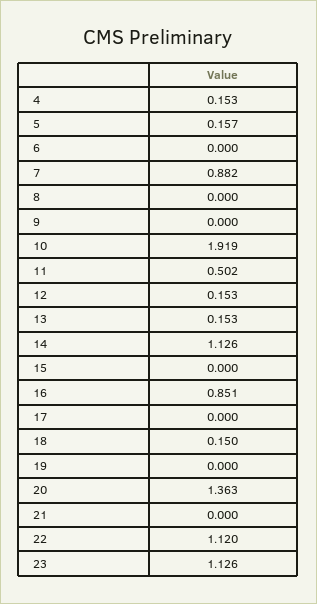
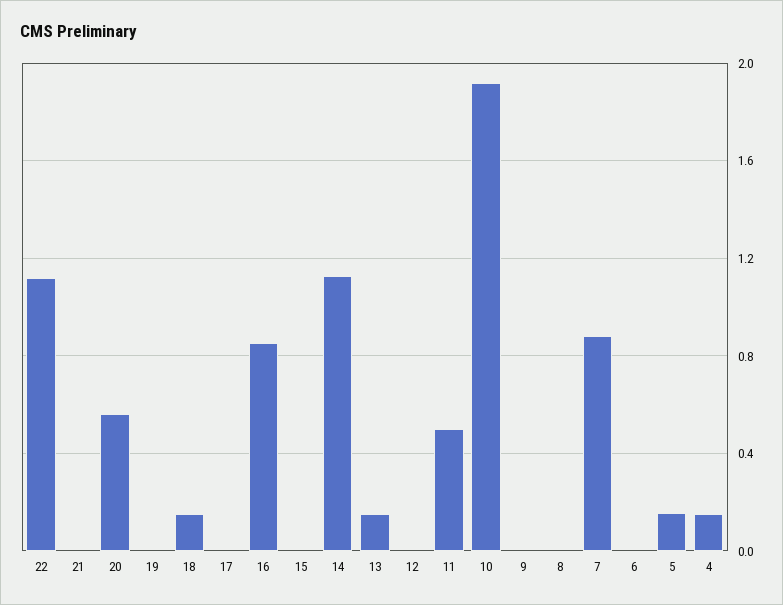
  {
    "4": 0.153,
    "5": 0.157,
    "6": 0,
    "7": 0.882,
    "8": 0,
    "9": 0,
    "10": 1.919,
    "11": 0.502,
-   "12": 0.153,
+   "12": 0,
    "13": 0.153,
    "14": 1.126,
    "15": 0,
    "16": 0.851,
    "17": 0,
    "18": 0.15,
    "19": 0,
-   "20": 1.363,
+   "20": 0.55,
    "21": 0,
-   "22": 1.12,
+   "22": 1.12
-   "23": 1.126
  }

